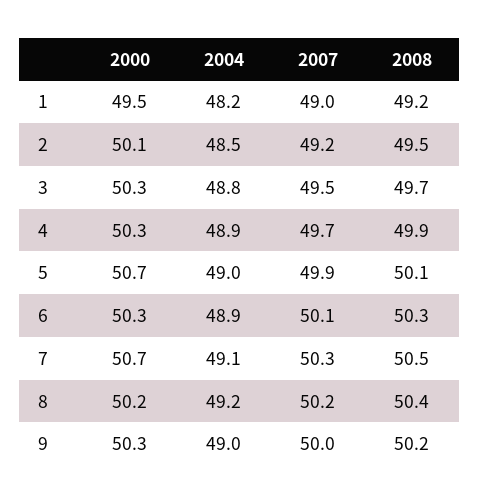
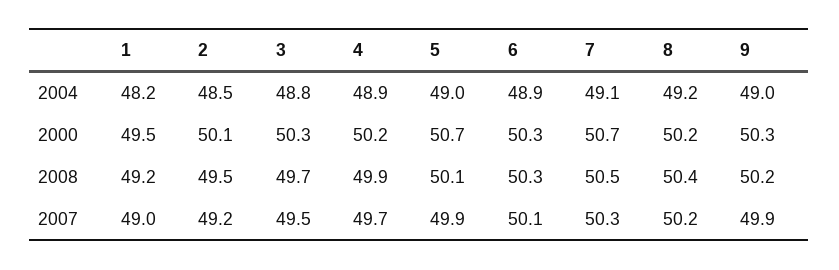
  {
    "2000": {
      "1": 49.5,
      "2": 50.1,
      "3": 50.3,
-     "4": 50.3,
+     "4": 50.2,
      "5": 50.7,
      "6": 50.3,
      "7": 50.7,
      "8": 50.2,
      "9": 50.3
    },
    "2004": {
      "1": 48.2,
      "2": 48.5,
      "3": 48.8,
      "4": 48.9,
      "5": 49,
      "6": 48.9,
      "7": 49.1,
      "8": 49.2,
      "9": 49
    },
    "2007": {
      "1": 49,
      "2": 49.2,
      "3": 49.5,
      "4": 49.7,
      "5": 49.9,
      "6": 50.1,
      "7": 50.3,
      "8": 50.2,
-     "9": 50
+     "9": 49.9
    },
    "2008": {
      "1": 49.2,
      "2": 49.5,
      "3": 49.7,
      "4": 49.9,
      "5": 50.1,
      "6": 50.3,
      "7": 50.5,
      "8": 50.4,
      "9": 50.2
    }
  }

